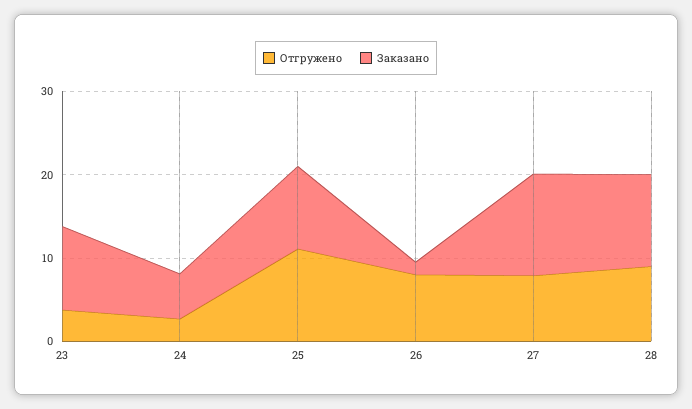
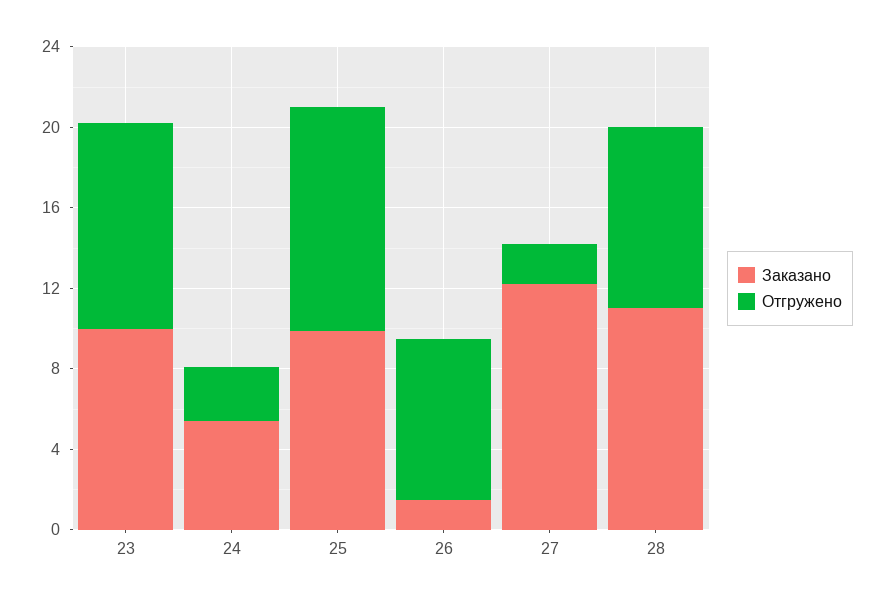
  {
    "Отгружено": {
-     "23": 4,
+     "23": 10,
      "24": 3,
      "25": 11,
      "26": 8,
-     "27": 8,
+     "27": 2,
      "28": 9
    },
    "Заказано": {
      "23": 10,
      "24": 5,
      "25": 10,
      "26": 2,
      "27": 12,
      "28": 11
    }
  }

